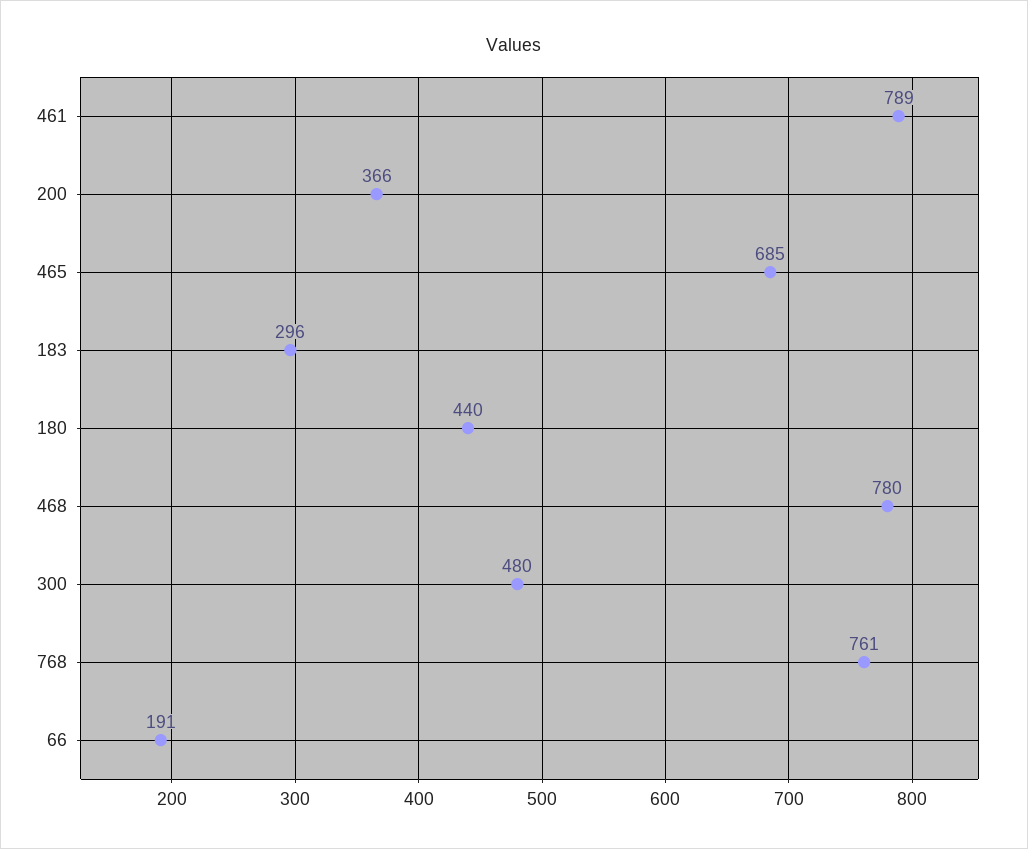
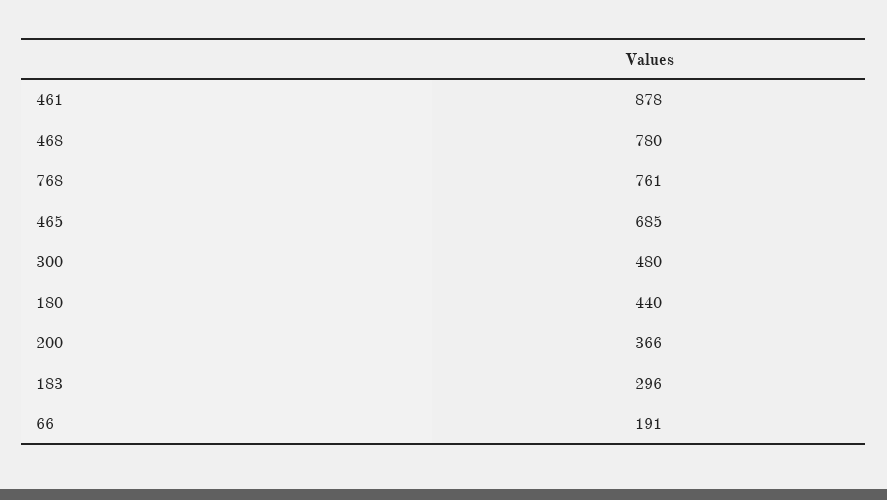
  {
-   "461": 789,
+   "461": 878,
    "200": 366,
    "465": 685,
    "183": 296,
    "180": 440,
    "468": 780,
    "300": 480,
    "768": 761,
    "66": 191
  }

